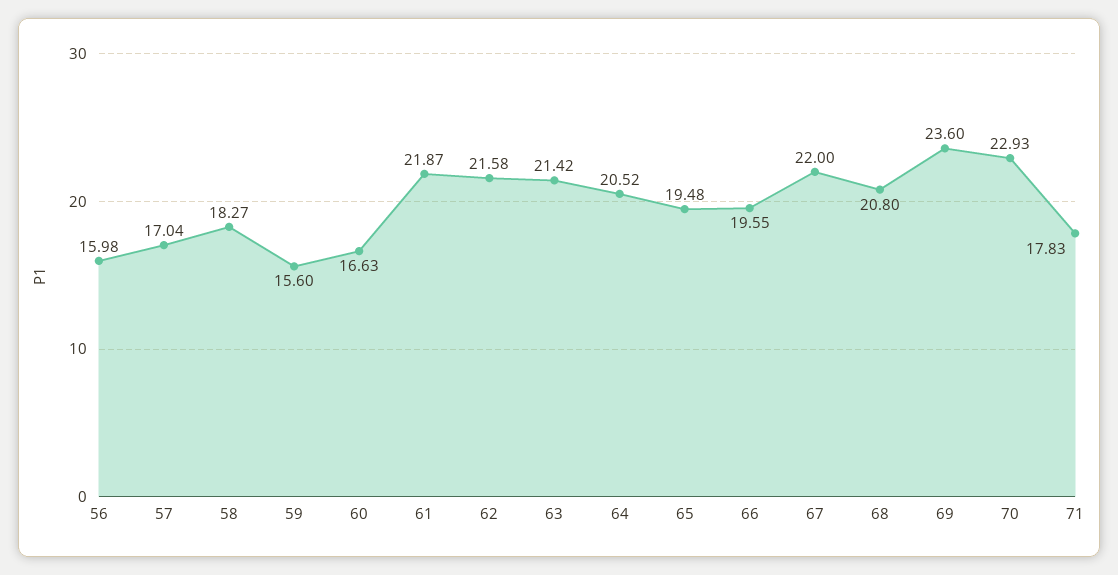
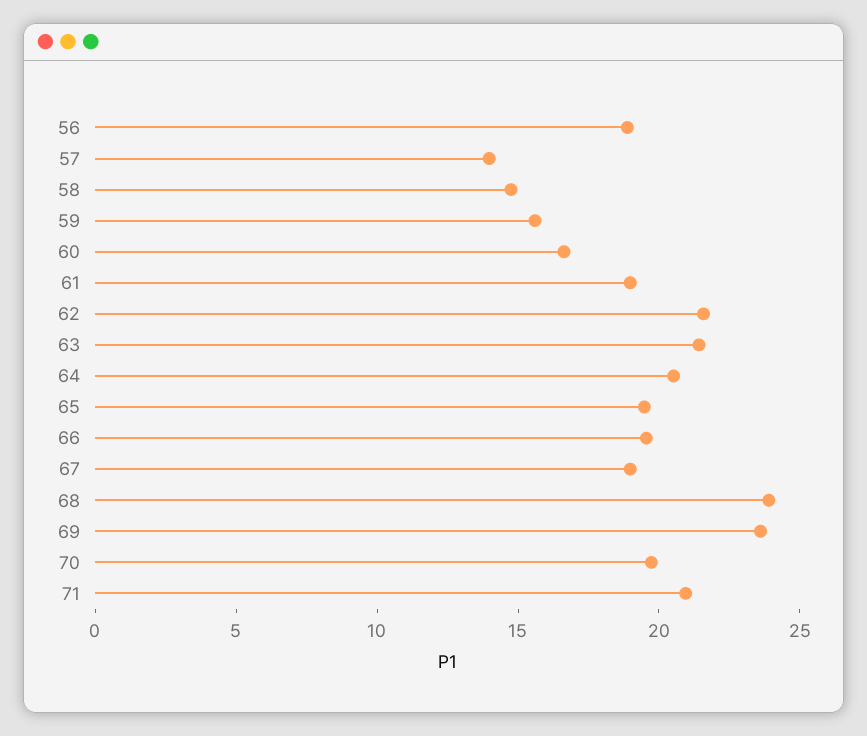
  {
-   "56": 15.98,
+   "56": 19,
-   "57": 17.04,
+   "57": 14,
-   "58": 18.27,
+   "58": 15,
    "59": 15.6,
    "60": 16.63,
-   "61": 21.87,
+   "61": 19,
    "62": 21.58,
    "63": 21.42,
    "64": 20.52,
    "65": 19.48,
    "66": 19.55,
-   "67": 22,
+   "67": 19,
-   "68": 20.8,
+   "68": 24,
    "69": 23.6,
-   "70": 22.93,
+   "70": 20,
-   "71": 17.83
+   "71": 21
  }

